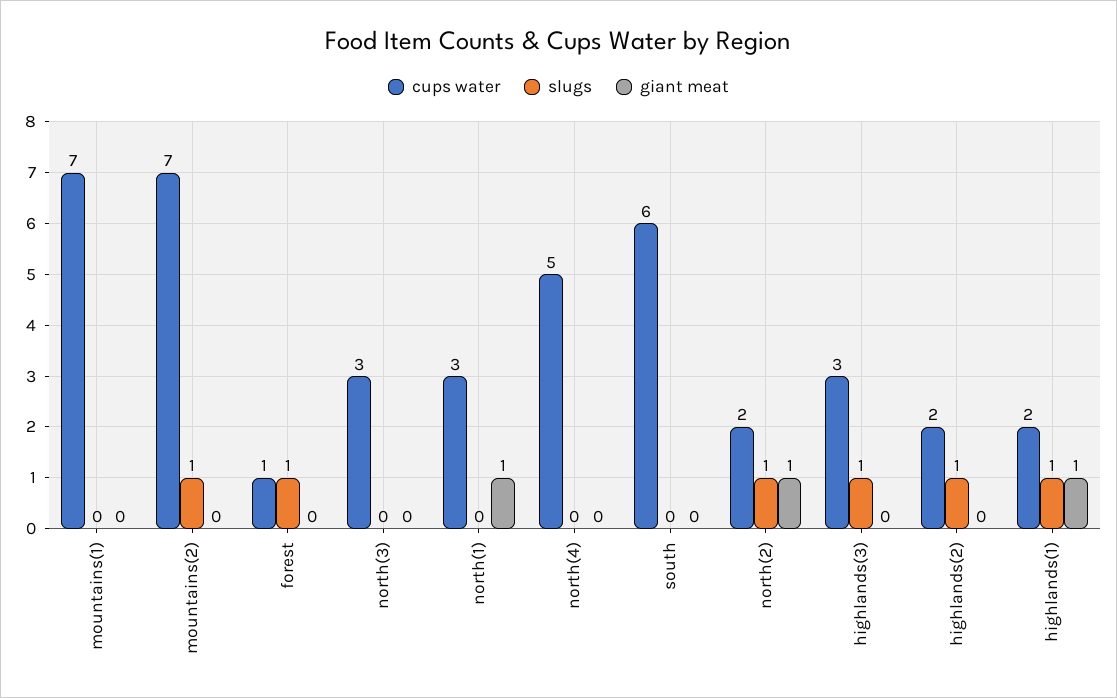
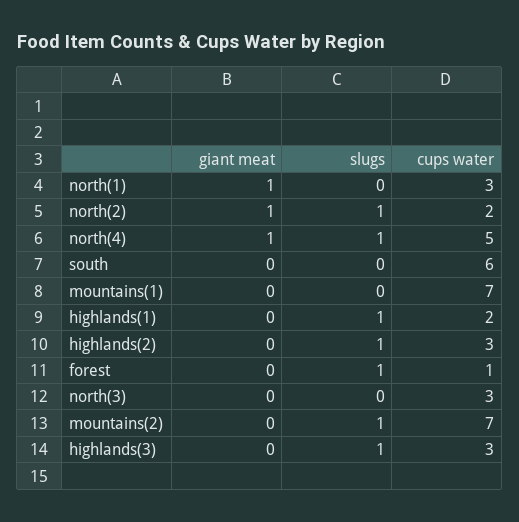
  {
    "cups water": {
      "mountains(1)": 7,
      "mountains(2)": 7,
      "forest": 1,
      "north(3)": 3,
      "north(1)": 3,
      "north(4)": 5,
      "south": 6,
      "north(2)": 2,
      "highlands(3)": 3,
-     "highlands(2)": 2,
+     "highlands(2)": 3,
      "highlands(1)": 2
    },
    "slugs": {
      "mountains(1)": 0,
      "mountains(2)": 1,
      "forest": 1,
      "north(3)": 0,
      "north(1)": 0,
-     "north(4)": 0,
+     "north(4)": 1,
      "south": 0,
      "north(2)": 1,
      "highlands(3)": 1,
      "highlands(2)": 1,
      "highlands(1)": 1
    },
    "giant meat": {
      "mountains(1)": 0,
      "mountains(2)": 0,
      "forest": 0,
      "north(3)": 0,
      "north(1)": 1,
-     "north(4)": 0,
+     "north(4)": 1,
      "south": 0,
      "north(2)": 1,
      "highlands(3)": 0,
      "highlands(2)": 0,
-     "highlands(1)": 1
+     "highlands(1)": 0
    }
  }

